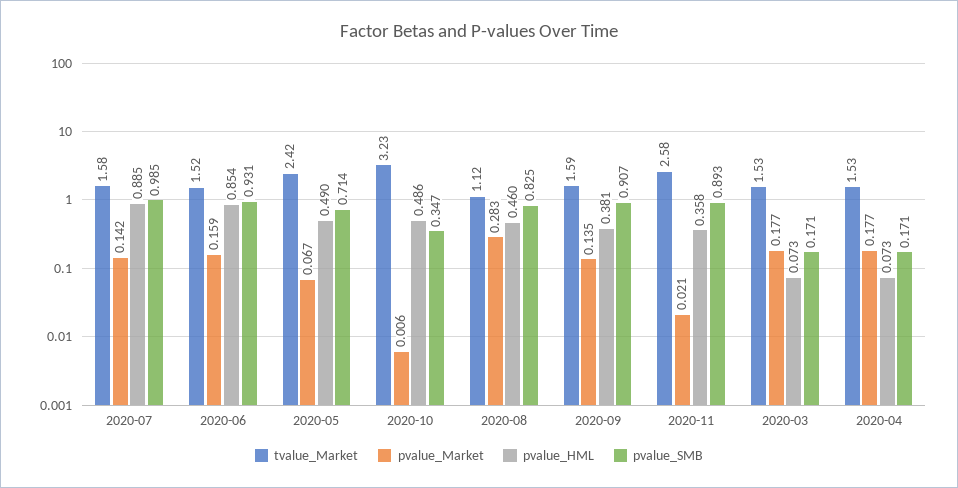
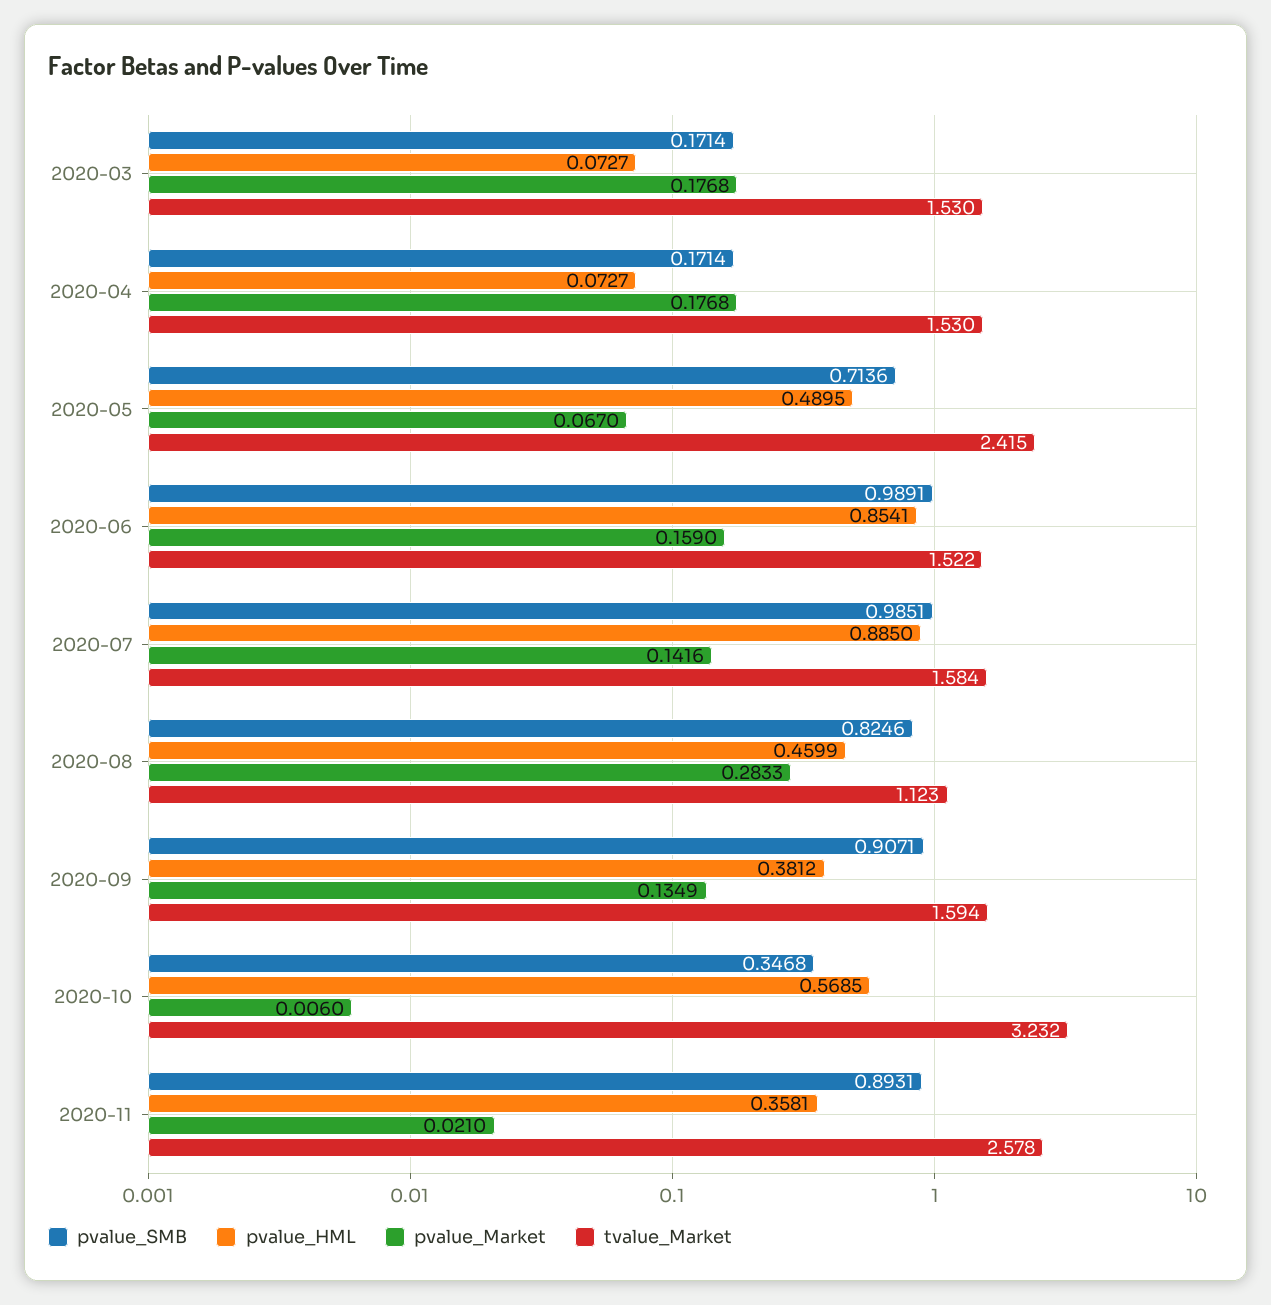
  {
    "tvalue_Market": {
      "2020-07": 1.584,
      "2020-06": 1.522,
      "2020-05": 2.415,
      "2020-10": 3.232,
      "2020-08": 1.123,
      "2020-09": 1.594,
      "2020-11": 2.578,
      "2020-03": 1.53,
      "2020-04": 1.53
    },
    "pvalue_Market": {
      "2020-07": 0.1416,
      "2020-06": 0.159,
      "2020-05": 0.067,
      "2020-10": 0.006,
      "2020-08": 0.2833,
      "2020-09": 0.1349,
      "2020-11": 0.021,
      "2020-03": 0.1768,
      "2020-04": 0.1768
    },
    "pvalue_HML": {
      "2020-07": 0.885,
      "2020-06": 0.8541,
      "2020-05": 0.4895,
-     "2020-10": 0.486,
+     "2020-10": 0.5685,
      "2020-08": 0.4599,
      "2020-09": 0.3812,
      "2020-11": 0.3581,
      "2020-03": 0.0727,
      "2020-04": 0.0727
    },
    "pvalue_SMB": {
      "2020-07": 0.9851,
-     "2020-06": 0.931,
+     "2020-06": 0.9891,
      "2020-05": 0.7136,
      "2020-10": 0.3468,
      "2020-08": 0.8246,
      "2020-09": 0.9071,
      "2020-11": 0.8931,
      "2020-03": 0.1714,
      "2020-04": 0.1714
    }
  }

